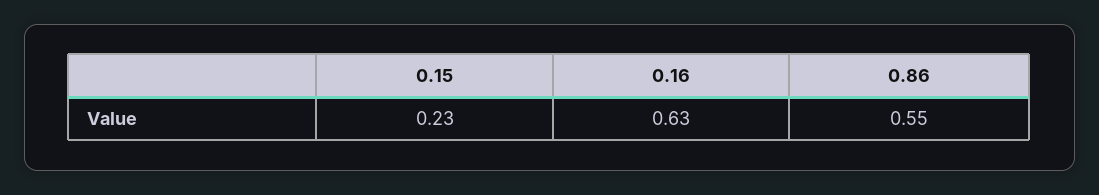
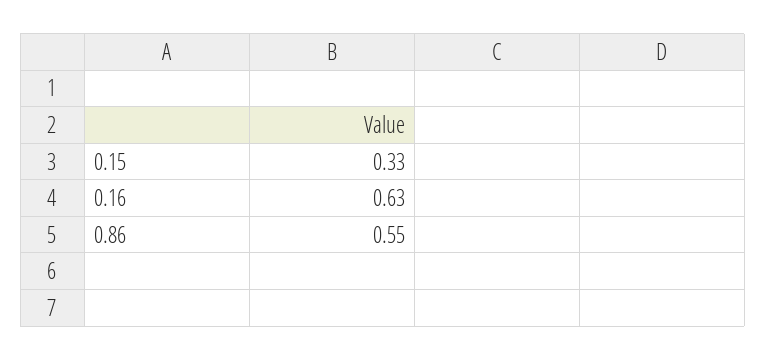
  {
-   "0.15": 0.23,
+   "0.15": 0.33,
    "0.16": 0.63,
    "0.86": 0.55
  }

